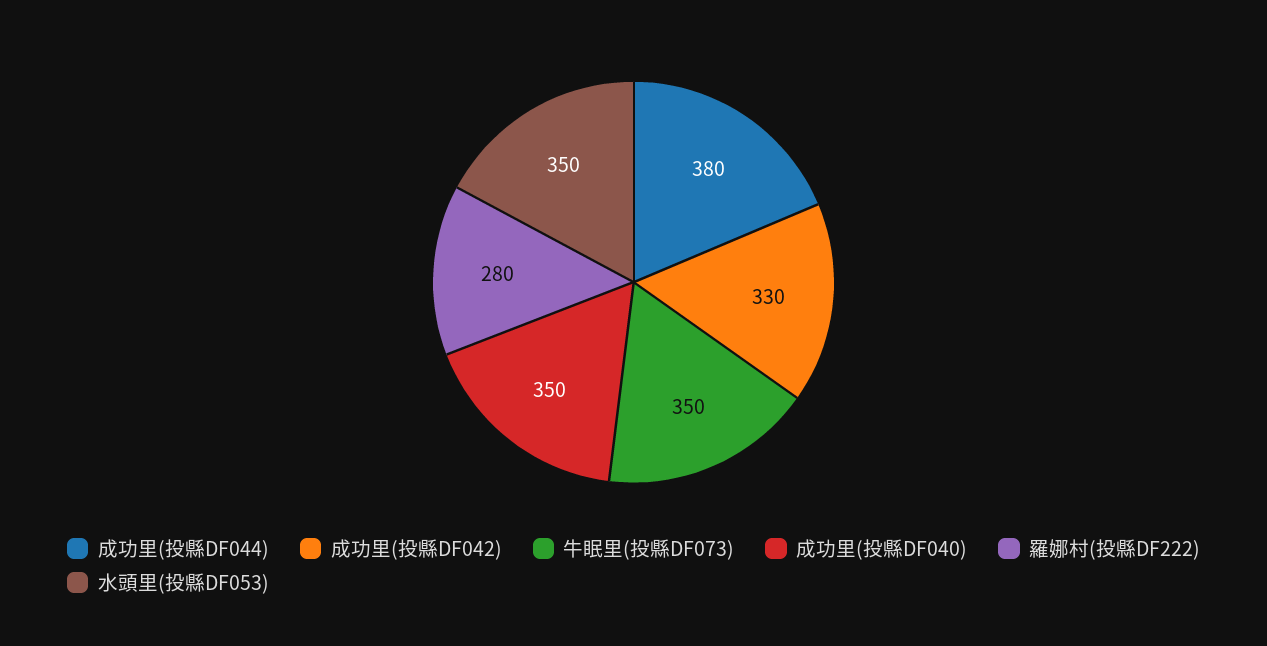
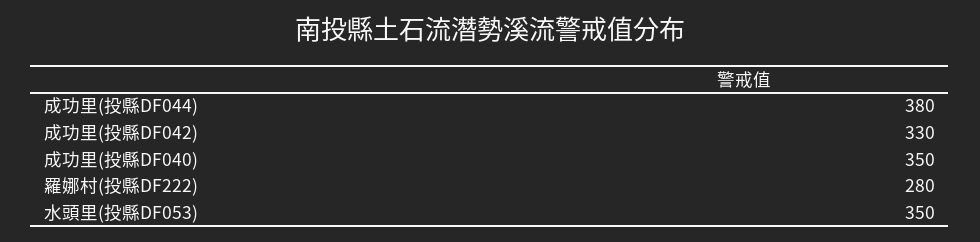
  {
    "成功里(投縣DF044)": 380,
    "成功里(投縣DF042)": 330,
-   "牛眠里(投縣DF073)": 350,
    "成功里(投縣DF040)": 350,
    "羅娜村(投縣DF222)": 280,
    "水頭里(投縣DF053)": 350
  }

